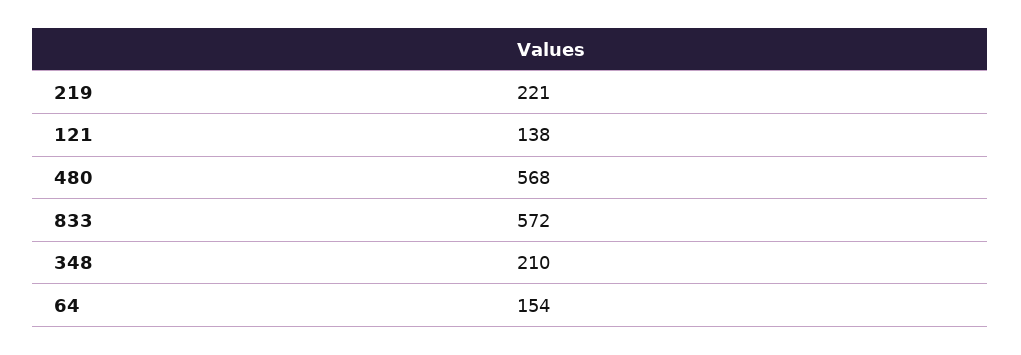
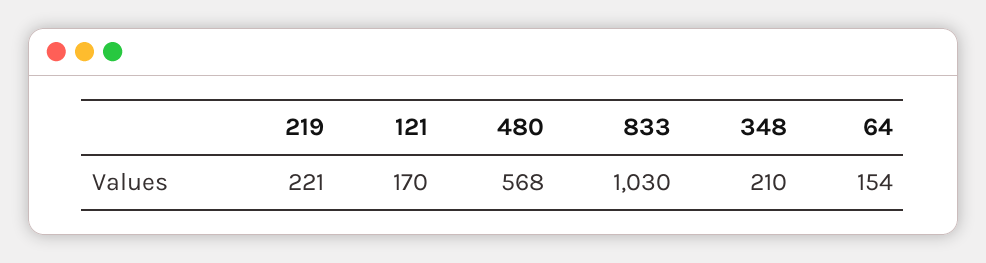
  {
    "219": 221,
-   "121": 138,
+   "121": 170,
    "480": 568,
-   "833": 572,
+   "833": 1030,
    "348": 210,
    "64": 154
  }

